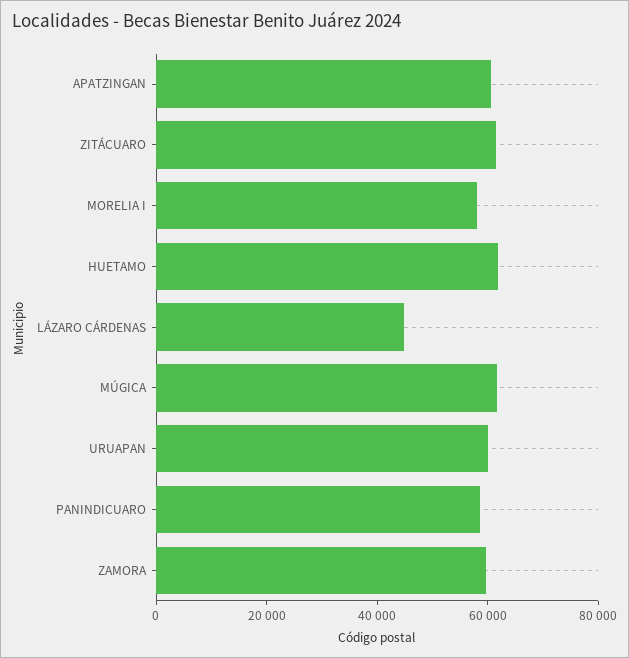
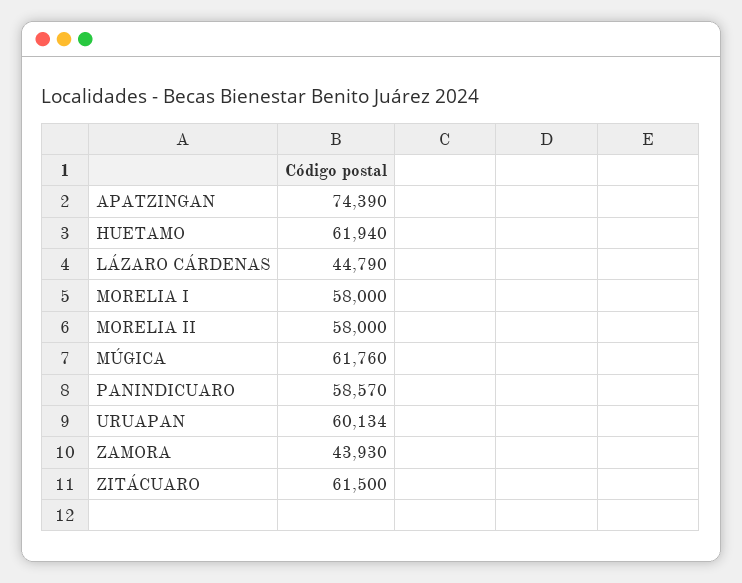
  {
-   "APATZINGAN": 60000,
+   "APATZINGAN": 74390,
    "ZITÁCUARO": 61500,
    "MORELIA I": 58000,
    "HUETAMO": 61940,
    "LÁZARO CÁRDENAS": 44790,
    "MÚGICA": 61760,
    "URUAPAN": 60134,
    "PANINDICUARO": 58570,
-   "ZAMORA": 60000
+   "ZAMORA": 43930,
+   "MORELIA II": 58000
  }

